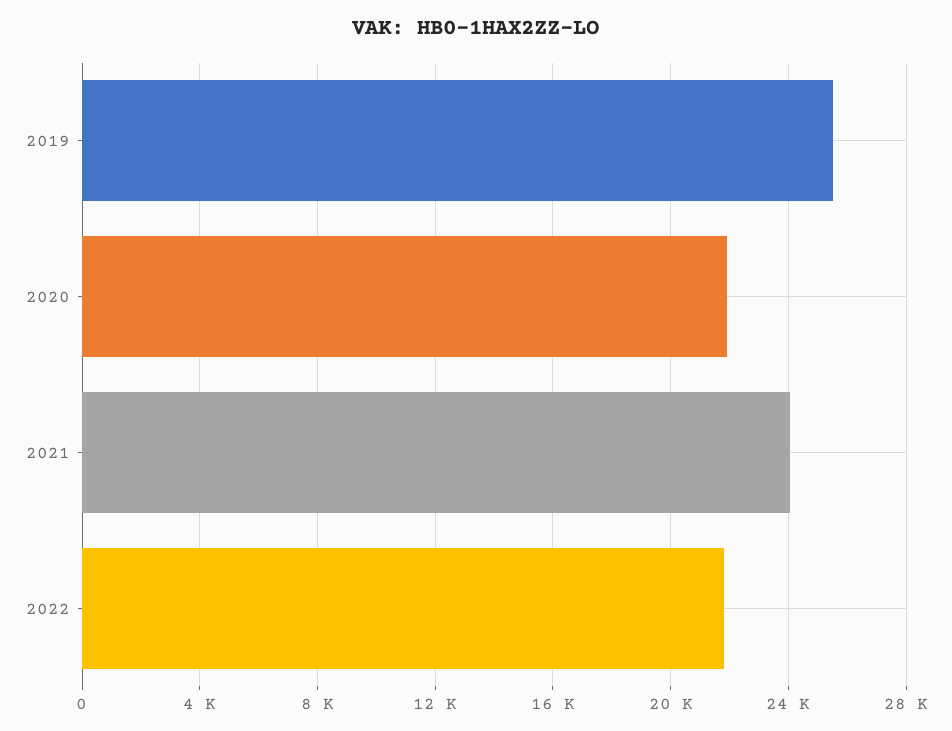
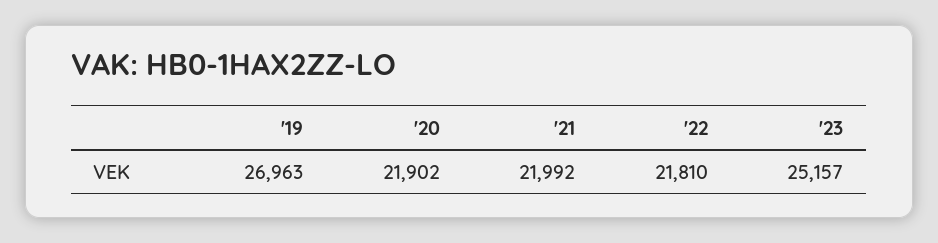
  {
-   "2019": 25500,
+   "2019": 26963,
    "2020": 21902,
-   "2021": 24000,
+   "2021": 21992,
-   "2022": 21810
+   "2022": 21810,
+   "'23": 25157
  }

